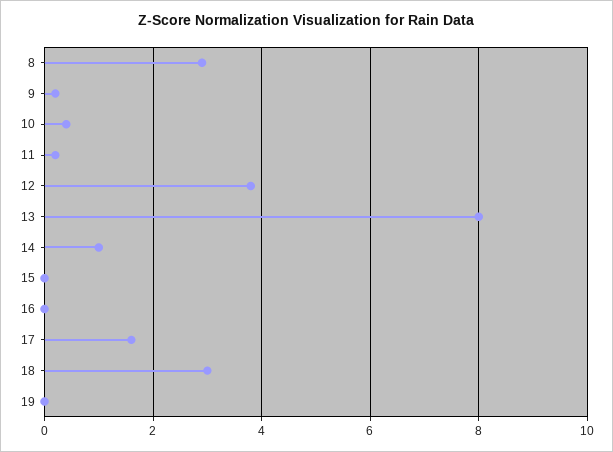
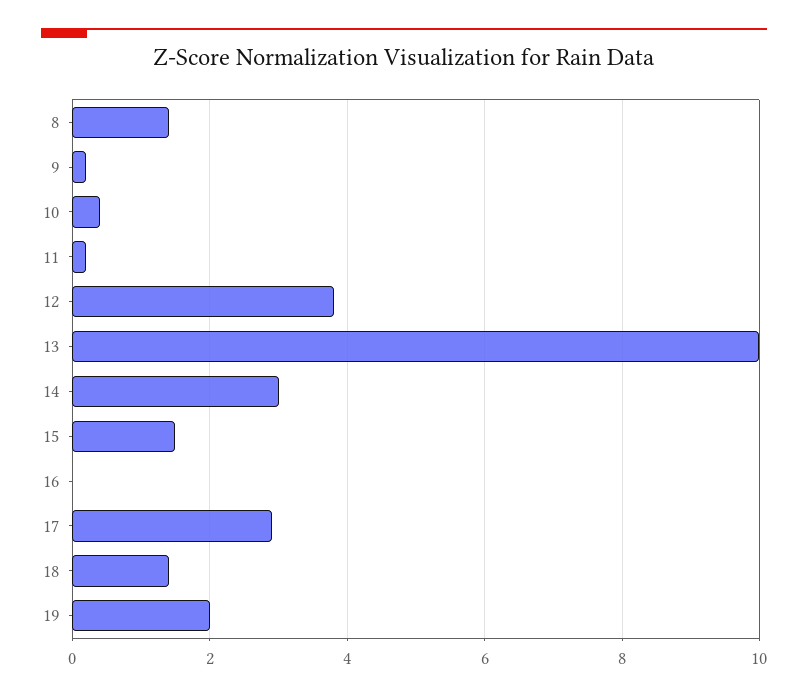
  {
-   "8": 3,
+   "8": 1.5,
    "9": 0,
    "10": 0.5,
    "11": 0,
    "12": 4,
-   "13": 8,
+   "13": 10,
-   "14": 1,
+   "14": 3,
-   "15": 0,
+   "15": 1.5,
    "16": 0,
-   "17": 1.5,
+   "17": 3,
-   "18": 3,
+   "18": 1.5,
-   "19": 0
+   "19": 2
  }

